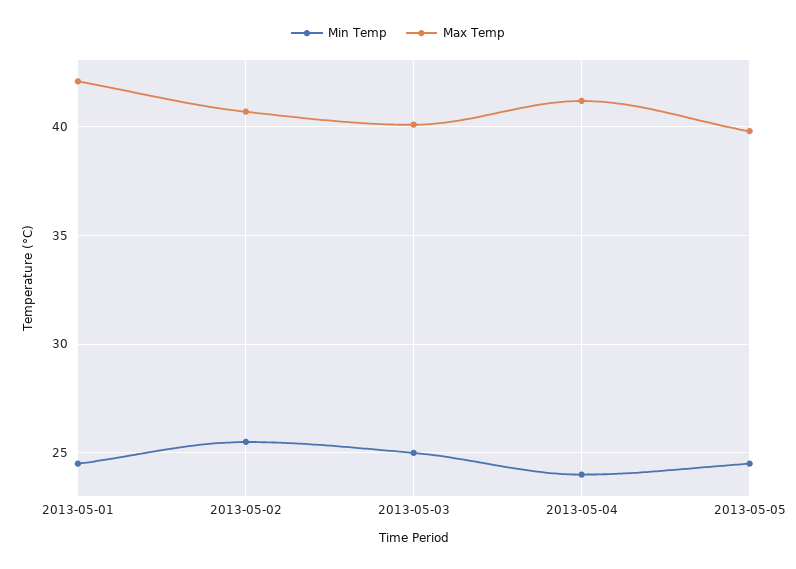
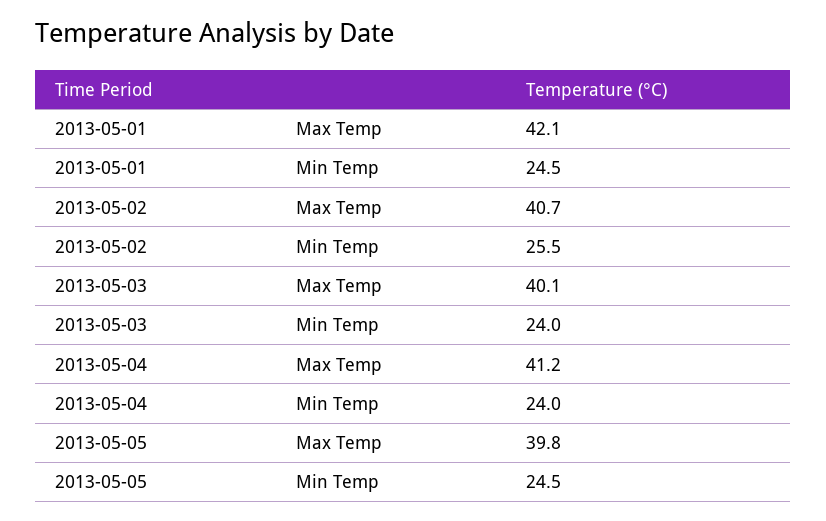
  {
    "Min Temp": {
      "2013-05-01": 24.5,
      "2013-05-02": 25.5,
-     "2013-05-03": 25,
+     "2013-05-03": 24,
      "2013-05-04": 24,
      "2013-05-05": 24.5
    },
    "Max Temp": {
      "2013-05-01": 42.1,
      "2013-05-02": 40.7,
      "2013-05-03": 40.1,
      "2013-05-04": 41.2,
      "2013-05-05": 39.8
    }
  }

